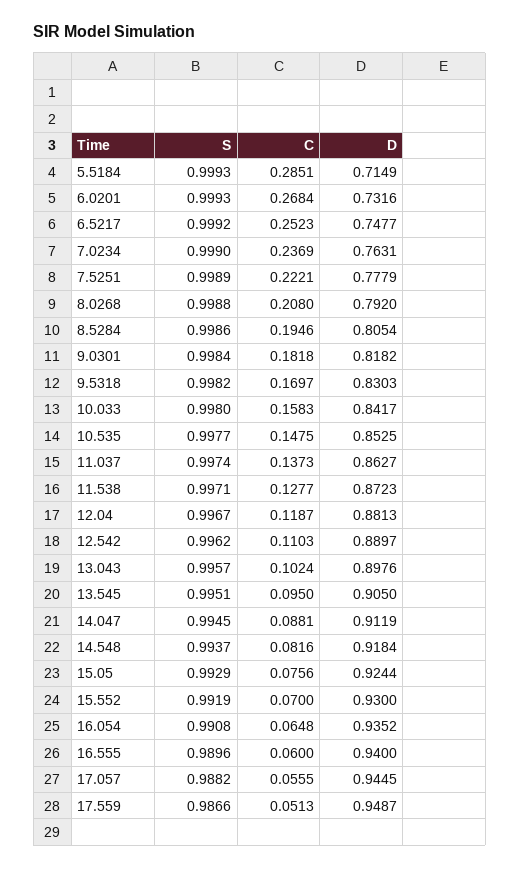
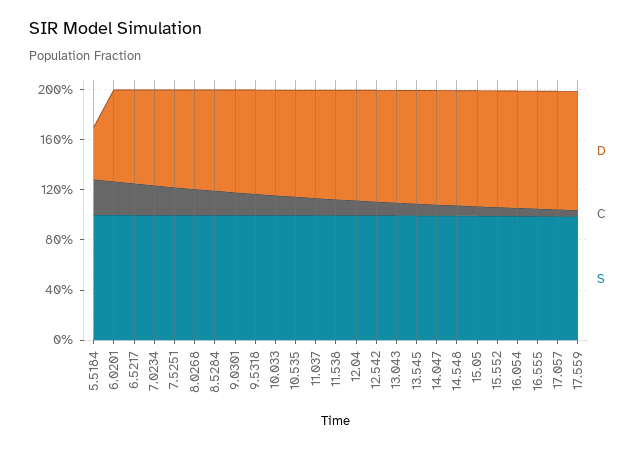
  {
    "S": {
      "5.5184": 0.9993,
      "6.0201": 0.9993,
      "6.5217": 0.9992,
      "7.0234": 0.999,
      "7.5251": 0.9989,
      "8.0268": 0.9988,
      "8.5284": 0.9986,
      "9.0301": 0.9984,
      "9.5318": 0.9982,
      "10.033": 0.998,
      "10.535": 0.9977,
      "11.037": 0.9974,
      "11.538": 0.9971,
      "12.04": 0.9967,
      "12.542": 0.9962,
      "13.043": 0.9957,
      "13.545": 0.9951,
      "14.047": 0.9945,
      "14.548": 0.9937,
      "15.05": 0.9929,
      "15.552": 0.9919,
      "16.054": 0.9908,
      "16.555": 0.9896,
      "17.057": 0.9882,
      "17.559": 0.9866
    },
    "C": {
      "5.5184": 0.2851,
      "6.0201": 0.2684,
      "6.5217": 0.2523,
      "7.0234": 0.2369,
      "7.5251": 0.2221,
      "8.0268": 0.208,
      "8.5284": 0.1946,
      "9.0301": 0.1818,
      "9.5318": 0.1697,
      "10.033": 0.1583,
      "10.535": 0.1475,
      "11.037": 0.1373,
      "11.538": 0.1277,
      "12.04": 0.1187,
      "12.542": 0.1103,
      "13.043": 0.1024,
      "13.545": 0.095,
      "14.047": 0.0881,
      "14.548": 0.0816,
      "15.05": 0.0756,
      "15.552": 0.07,
      "16.054": 0.0648,
      "16.555": 0.06,
      "17.057": 0.0555,
      "17.559": 0.0513
    },
    "D": {
-     "5.5184": 0.7149,
+     "5.5184": 0.4,
      "6.0201": 0.7316,
      "6.5217": 0.7477,
      "7.0234": 0.7631,
      "7.5251": 0.7779,
      "8.0268": 0.792,
      "8.5284": 0.8054,
      "9.0301": 0.8182,
      "9.5318": 0.8303,
      "10.033": 0.8417,
      "10.535": 0.8525,
      "11.037": 0.8627,
      "11.538": 0.8723,
      "12.04": 0.8813,
      "12.542": 0.8897,
      "13.043": 0.8976,
      "13.545": 0.905,
      "14.047": 0.9119,
      "14.548": 0.9184,
      "15.05": 0.9244,
      "15.552": 0.93,
      "16.054": 0.9352,
      "16.555": 0.94,
      "17.057": 0.9445,
      "17.559": 0.9487
    }
  }

